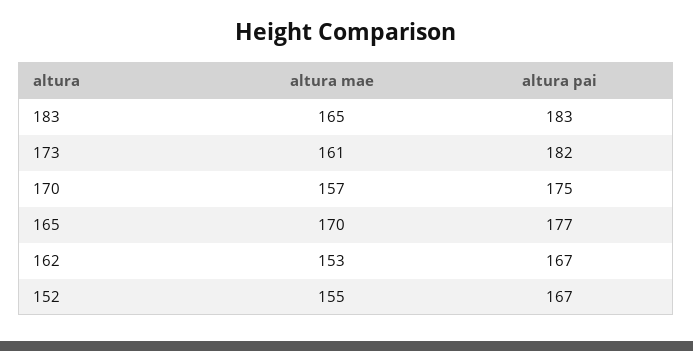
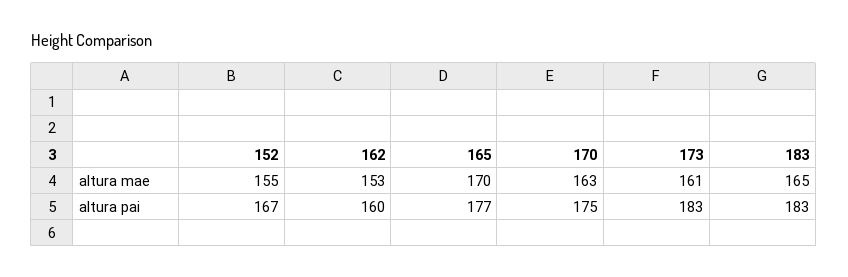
  {
    "altura mae": {
      "183": 165,
      "173": 161,
-     "170": 157,
+     "170": 163,
      "165": 170,
      "162": 153,
      "152": 155
    },
    "altura pai": {
      "183": 183,
-     "173": 182,
+     "173": 183,
      "170": 175,
      "165": 177,
-     "162": 167,
+     "162": 160,
      "152": 167
    }
  }

